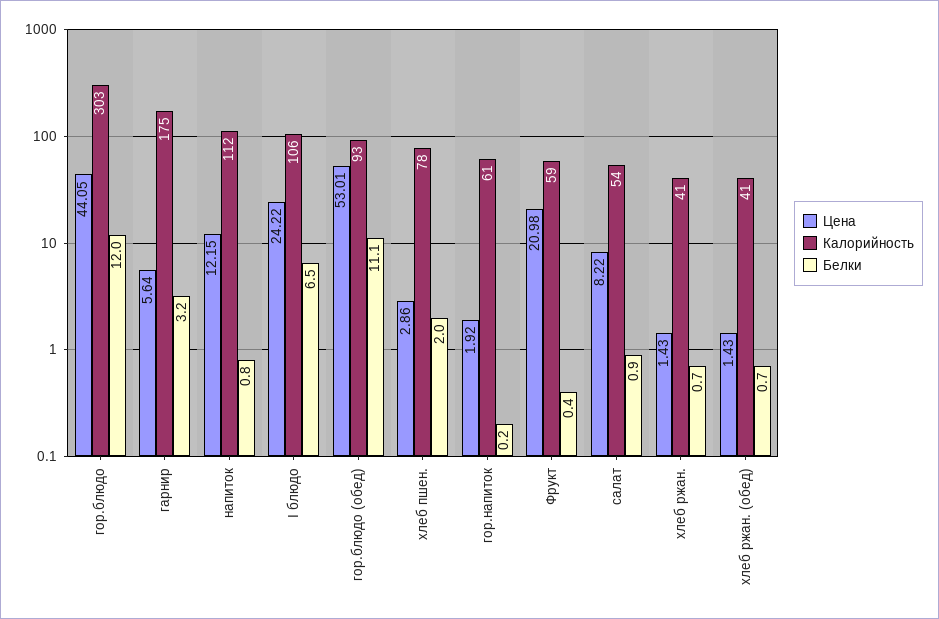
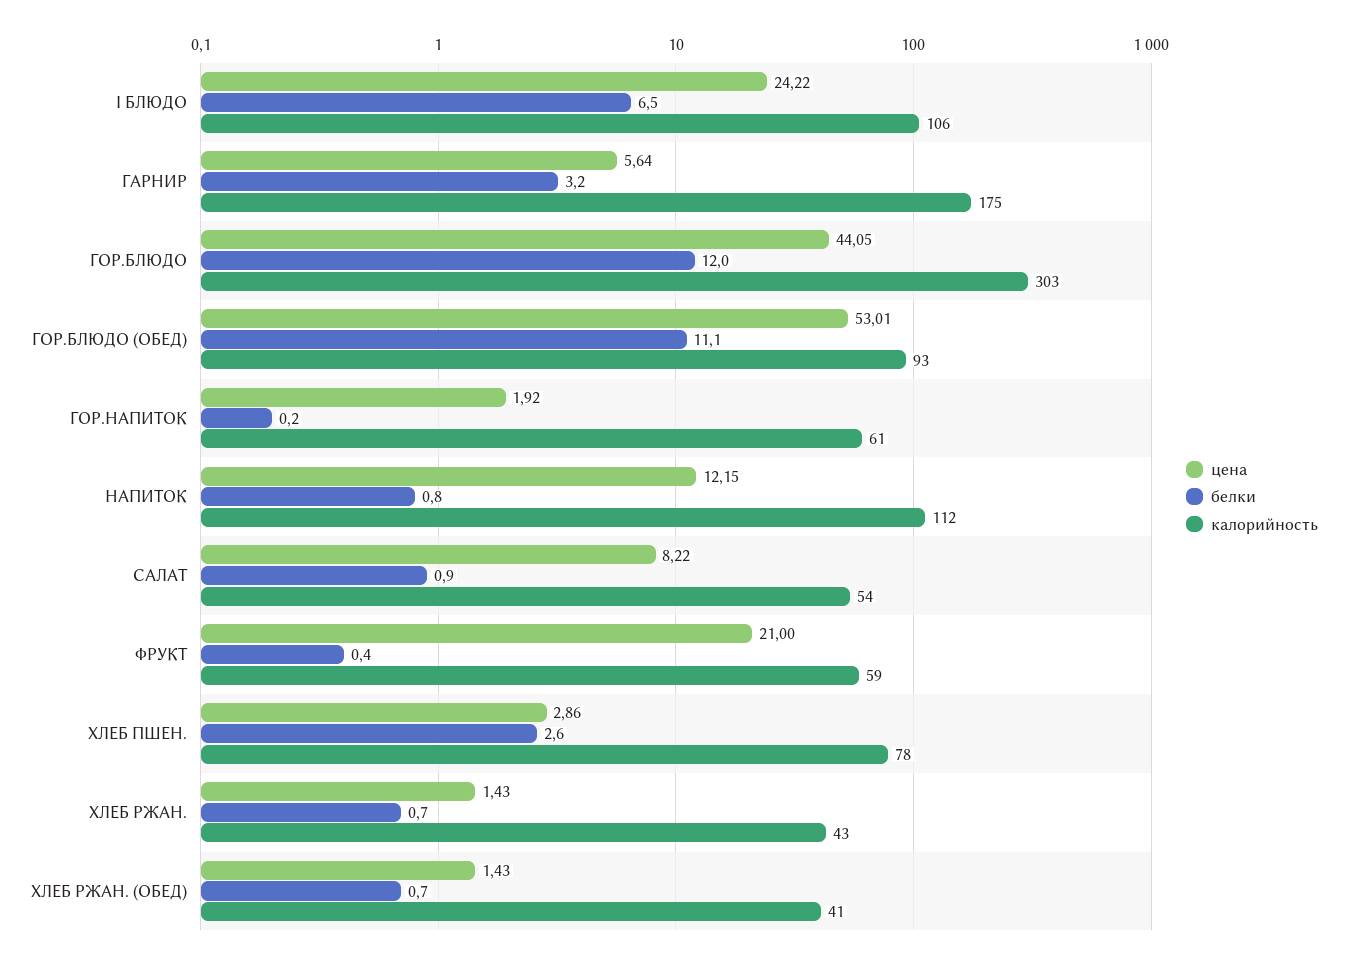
  {
    "Цена": {
      "гор.блюдо": 44.05,
      "гарнир": 5.64,
      "напиток": 12.15,
      "I блюдо": 24.22,
      "гор.блюдо (обед)": 53.01,
      "хлеб пшен.": 2.86,
      "гор.напиток": 1.92,
-     "Фрукт": 20.98,
+     "Фрукт": 21,
      "салат": 8.22,
      "хлеб ржан.": 1.43,
      "хлеб ржан. (обед)": 1.43
    },
    "Калорийность": {
      "гор.блюдо": 303,
      "гарнир": 175,
      "напиток": 112,
      "I блюдо": 106,
      "гор.блюдо (обед)": 93,
      "хлеб пшен.": 78,
      "гор.напиток": 61,
      "Фрукт": 59,
      "салат": 54,
-     "хлеб ржан.": 41,
+     "хлеб ржан.": 43,
      "хлеб ржан. (обед)": 41
    },
    "Белки": {
      "гор.блюдо": 12,
      "гарнир": 3.2,
      "напиток": 0.8,
      "I блюдо": 6.5,
      "гор.блюдо (обед)": 11.1,
-     "хлеб пшен.": 2,
+     "хлеб пшен.": 2.6,
      "гор.напиток": 0.2,
      "Фрукт": 0.4,
      "салат": 0.9,
      "хлеб ржан.": 0.7,
      "хлеб ржан. (обед)": 0.7
    }
  }

